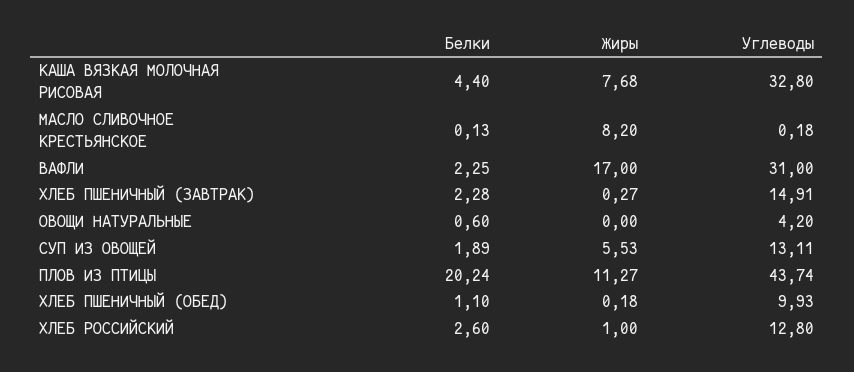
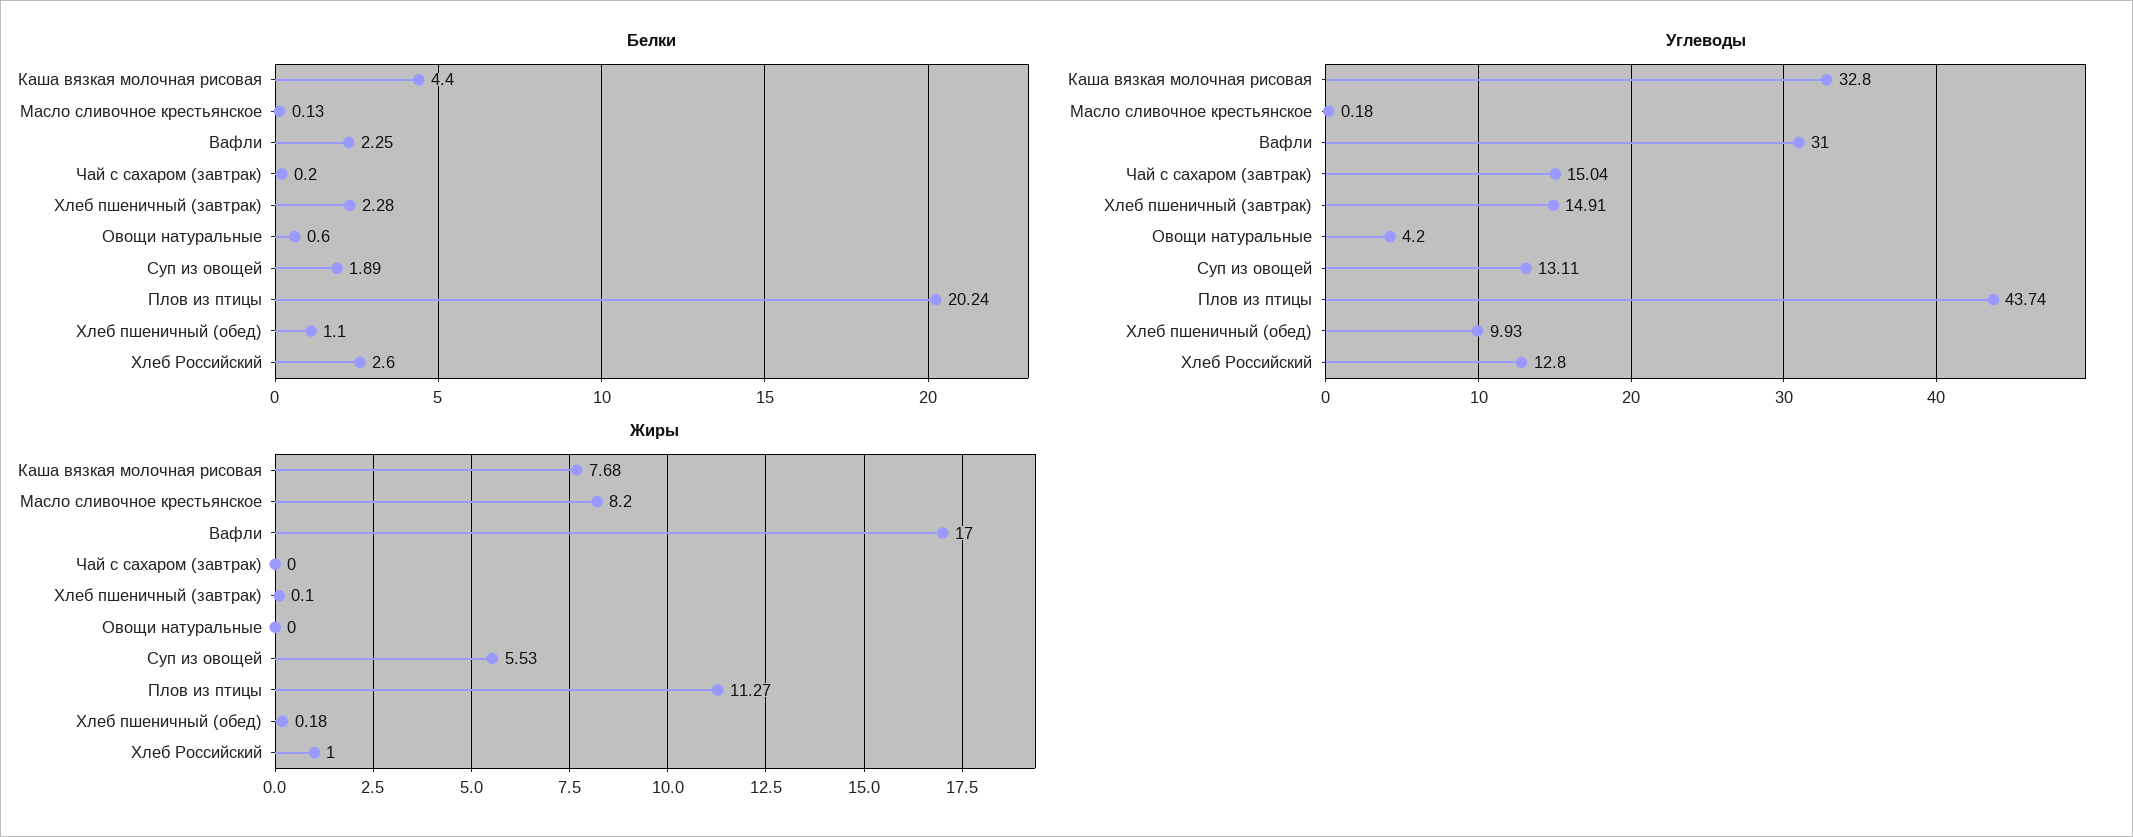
  {
    "Белки": {
      "КАША ВЯЗКАЯ МОЛОЧНАЯ РИСОВАЯ": 4.4,
      "МАСЛО СЛИВОЧНОЕ КРЕСТЬЯНСКОЕ": 0.13,
      "ВАФЛИ": 2.25,
      "ХЛЕБ ПШЕНИЧНЫЙ (ЗАВТРАК)": 2.28,
      "ОВОЩИ НАТУРАЛЬНЫЕ": 0.6,
      "СУП ИЗ ОВОЩЕЙ": 1.89,
      "ПЛОВ ИЗ ПТИЦЫ": 20.24,
      "ХЛЕБ ПШЕНИЧНЫЙ (ОБЕД)": 1.1,
-     "ХЛЕБ РОССИЙСКИЙ": 2.6
+     "ХЛЕБ РОССИЙСКИЙ": 2.6,
+     "Чай с сахаром (завтрак)": 0.2
    },
    "Жиры": {
      "КАША ВЯЗКАЯ МОЛОЧНАЯ РИСОВАЯ": 7.68,
      "МАСЛО СЛИВОЧНОЕ КРЕСТЬЯНСКОЕ": 8.2,
      "ВАФЛИ": 17,
-     "ХЛЕБ ПШЕНИЧНЫЙ (ЗАВТРАК)": 0.27,
+     "ХЛЕБ ПШЕНИЧНЫЙ (ЗАВТРАК)": 0.1,
      "ОВОЩИ НАТУРАЛЬНЫЕ": 0,
      "СУП ИЗ ОВОЩЕЙ": 5.53,
      "ПЛОВ ИЗ ПТИЦЫ": 11.27,
      "ХЛЕБ ПШЕНИЧНЫЙ (ОБЕД)": 0.18,
-     "ХЛЕБ РОССИЙСКИЙ": 1
+     "ХЛЕБ РОССИЙСКИЙ": 1,
+     "Чай с сахаром (завтрак)": 0
    },
    "Углеводы": {
      "КАША ВЯЗКАЯ МОЛОЧНАЯ РИСОВАЯ": 32.8,
      "МАСЛО СЛИВОЧНОЕ КРЕСТЬЯНСКОЕ": 0.18,
      "ВАФЛИ": 31,
      "ХЛЕБ ПШЕНИЧНЫЙ (ЗАВТРАК)": 14.91,
      "ОВОЩИ НАТУРАЛЬНЫЕ": 4.2,
      "СУП ИЗ ОВОЩЕЙ": 13.11,
      "ПЛОВ ИЗ ПТИЦЫ": 43.74,
      "ХЛЕБ ПШЕНИЧНЫЙ (ОБЕД)": 9.93,
-     "ХЛЕБ РОССИЙСКИЙ": 12.8
+     "ХЛЕБ РОССИЙСКИЙ": 12.8,
+     "Чай с сахаром (завтрак)": 15.04
    }
  }

